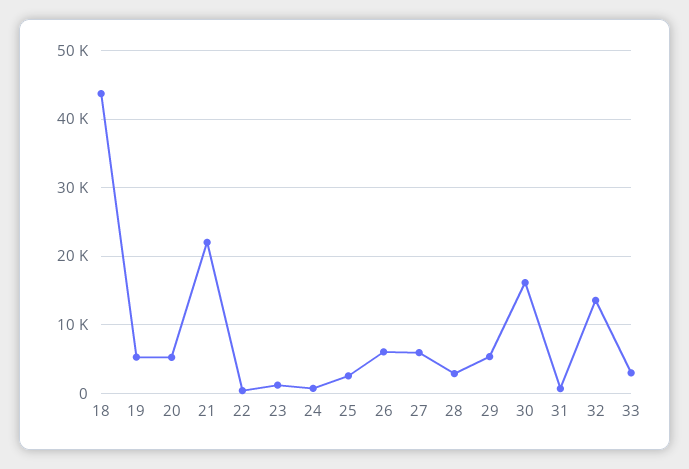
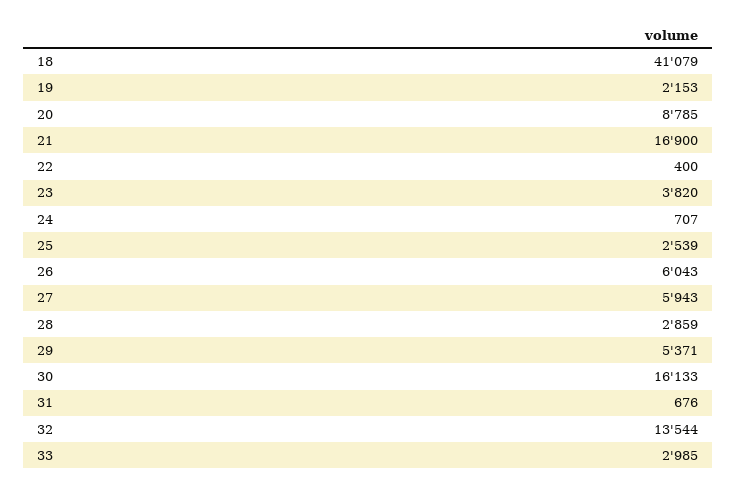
  {
-   "18": 44000,
+   "18": 41079,
-   "19": 5000,
+   "19": 2153,
-   "20": 5000,
+   "20": 8785,
-   "21": 22000,
+   "21": 16900,
    "22": 400,
-   "23": 1000,
+   "23": 3820,
    "24": 707,
    "25": 2539,
    "26": 6043,
    "27": 5943,
    "28": 2859,
    "29": 5371,
    "30": 16133,
    "31": 676,
    "32": 13544,
    "33": 2985
  }

